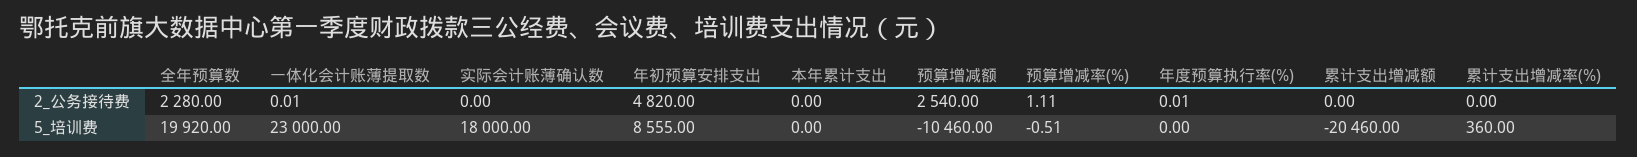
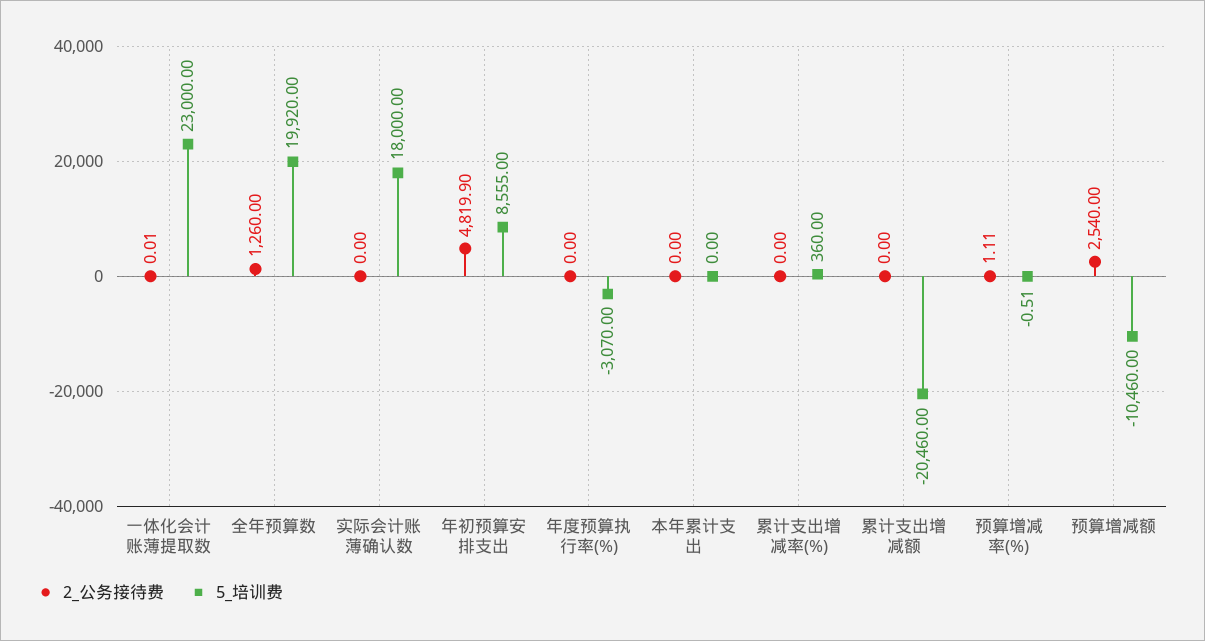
  {
    "2_公务接待费": {
-     "全年预算数": 2280,
+     "全年预算数": 1260,
      "一体化会计账薄提取数": 0.01,
      "实际会计账薄确认数": 0,
-     "年初预算安排支出": 4820,
+     "年初预算安排支出": 4819.9,
      "本年累计支出": 0,
      "预算增减额": 2540,
      "预算增减率(%)": 1.11,
-     "年度预算执行率(%)": 0.01,
+     "年度预算执行率(%)": 0,
      "累计支出增减额": 0,
      "累计支出增减率(%)": 0
    },
    "5_培训费": {
      "全年预算数": 19920,
      "一体化会计账薄提取数": 23000,
      "实际会计账薄确认数": 18000,
      "年初预算安排支出": 8555,
      "本年累计支出": 0,
      "预算增减额": -10460,
      "预算增减率(%)": -0.51,
-     "年度预算执行率(%)": 0,
+     "年度预算执行率(%)": -3070,
      "累计支出增减额": -20460,
      "累计支出增减率(%)": 360
    }
  }

